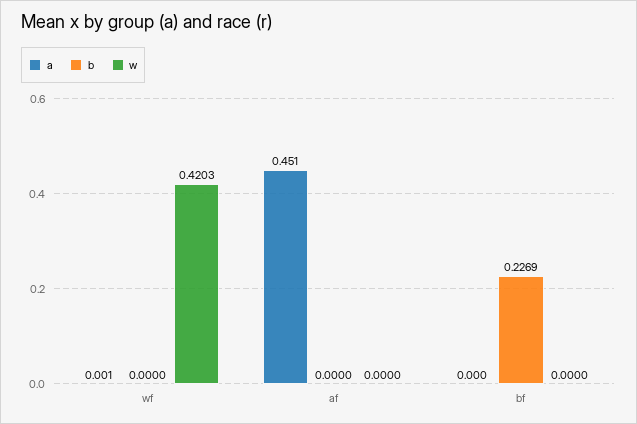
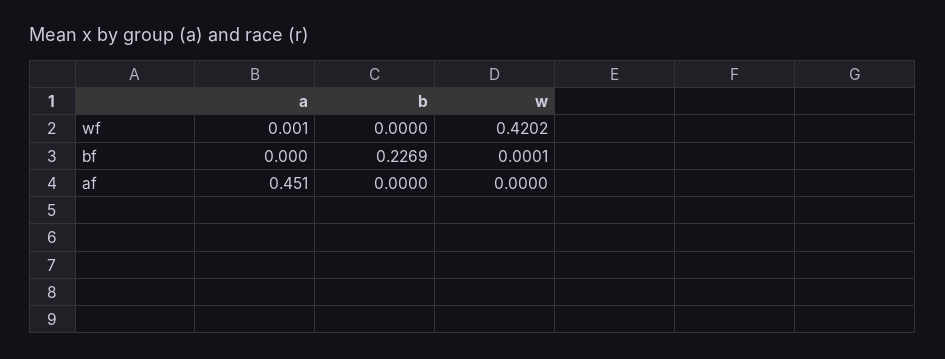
  {
    "a": {
      "wf": 0.001,
      "af": 0.451,
      "bf": 0
    },
    "b": {
      "wf": 0,
      "af": 0,
      "bf": 0.2269
    },
    "w": {
-     "wf": 0.4203,
+     "wf": 0.4202,
      "af": 0,
-     "bf": 0
+     "bf": 0.0001
    }
  }

